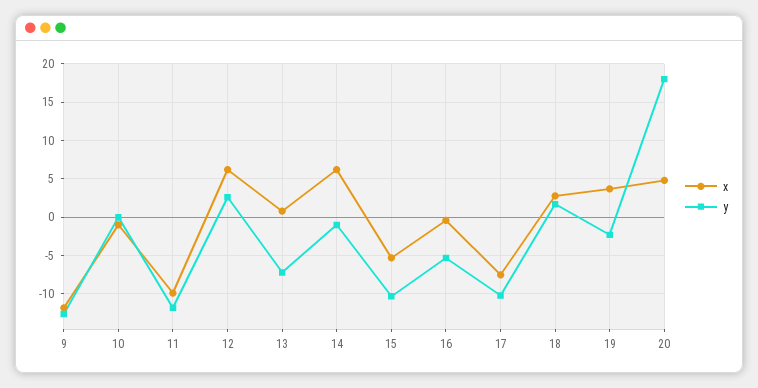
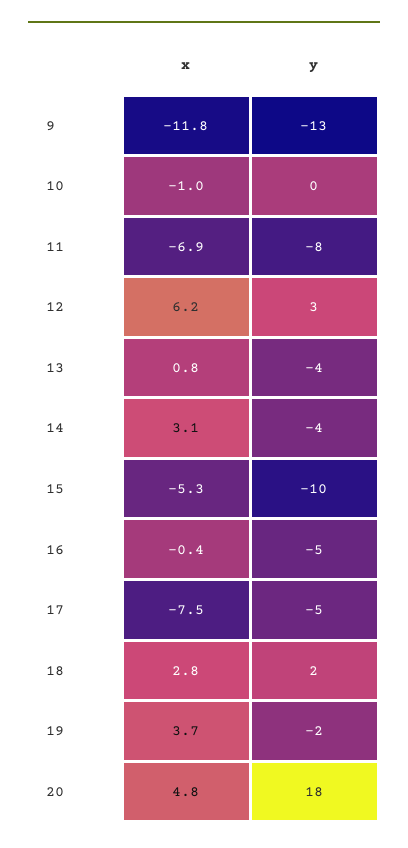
  {
    "x": {
      "9": -11.8,
      "10": -1,
-     "11": -10,
+     "11": -6.9,
      "12": 6.2,
      "13": 0.8,
-     "14": 6,
+     "14": 3.1,
      "15": -5.3,
      "16": -0.4,
      "17": -7.5,
      "18": 2.8,
      "19": 3.7,
      "20": 4.8
    },
    "y": {
      "9": -13,
      "10": 0,
-     "11": -12,
+     "11": -8,
      "12": 3,
-     "13": -7,
+     "13": -4,
-     "14": -1,
+     "14": -4,
      "15": -10,
      "16": -5,
-     "17": -10,
+     "17": -5,
      "18": 2,
      "19": -2,
      "20": 18
    }
  }

